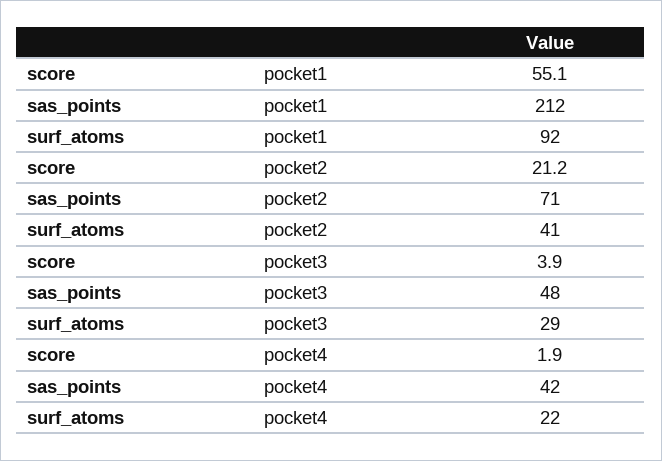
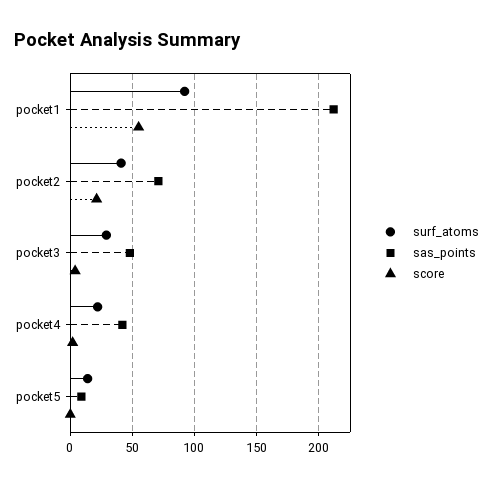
  {
    "score": {
      "pocket1": 55.1,
      "pocket2": 21.2,
      "pocket3": 3.9,
-     "pocket4": 1.9
+     "pocket4": 1.9,
+     "pocket5": 0
    },
    "sas_points": {
      "pocket1": 212,
      "pocket2": 71,
      "pocket3": 48,
-     "pocket4": 42
+     "pocket4": 42,
+     "pocket5": 10
    },
    "surf_atoms": {
      "pocket1": 92,
      "pocket2": 41,
      "pocket3": 29,
-     "pocket4": 22
+     "pocket4": 22,
+     "pocket5": 15
    }
  }

